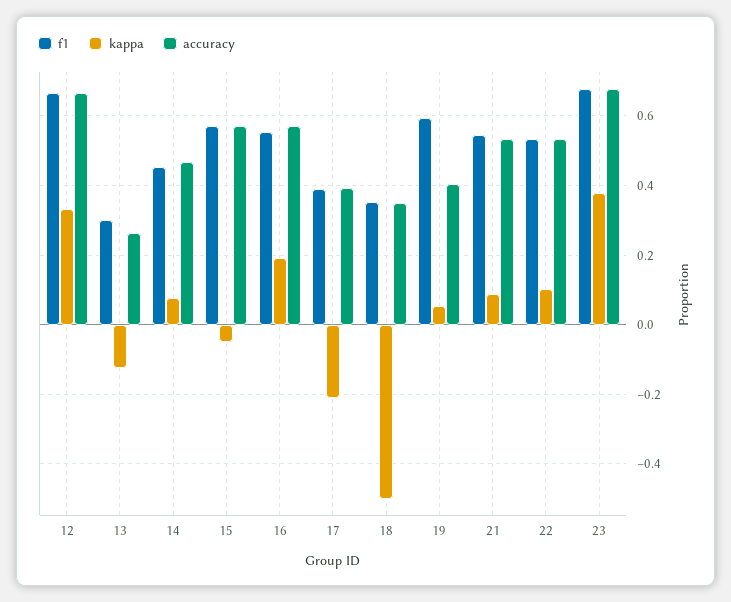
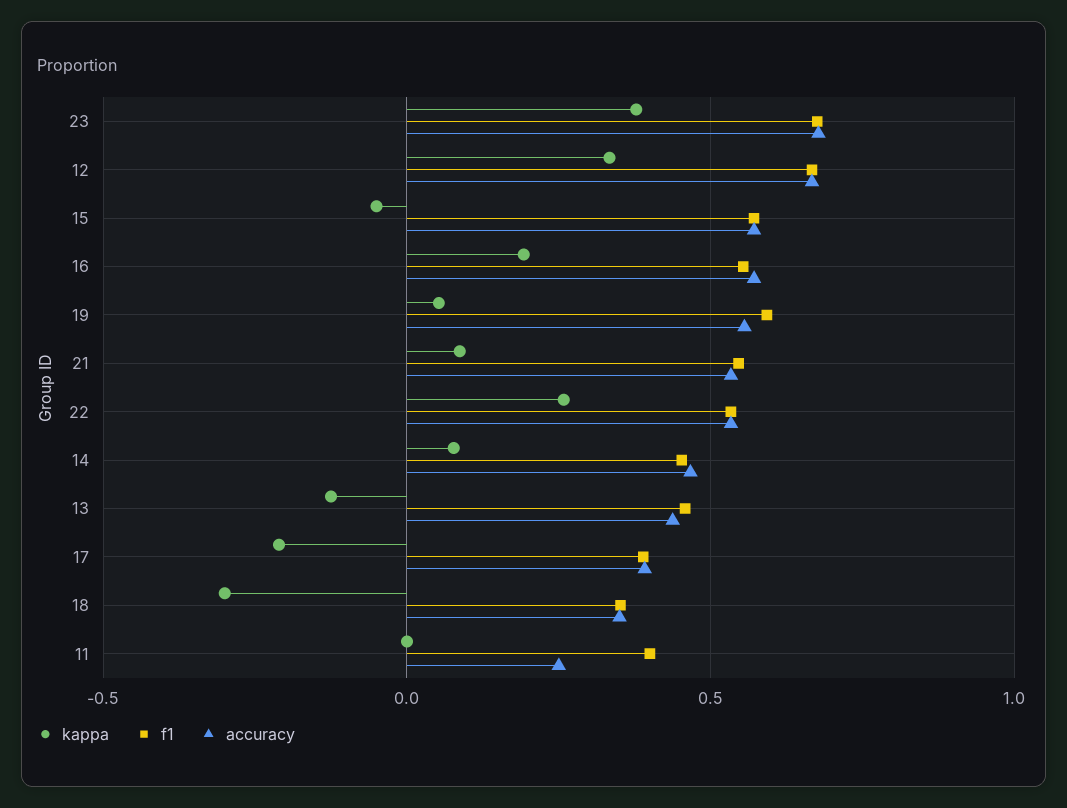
  {
    "f1": {
      "12": 0.66,
-     "13": 0.3,
+     "13": 0.45,
      "14": 0.46,
      "15": 0.58,
      "16": 0.56,
      "17": 0.38,
      "18": 0.36,
      "19": 0.6,
      "21": 0.54,
      "22": 0.54,
-     "23": 0.68
+     "23": 0.68,
+     "11": 0.4
    },
    "kappa": {
      "12": 0.34,
      "13": -0.12,
      "14": 0.08,
      "15": -0.06,
      "16": 0.2,
      "17": -0.22,
-     "18": -0.5,
+     "18": -0.3,
      "19": 0.06,
      "21": 0.08,
-     "22": 0.1,
+     "22": 0.25,
-     "23": 0.38
+     "23": 0.38,
+     "11": 0
    },
    "accuracy": {
      "12": 0.66,
-     "13": 0.26,
+     "13": 0.45,
      "14": 0.46,
      "15": 0.58,
      "16": 0.58,
      "17": 0.4,
      "18": 0.36,
-     "19": 0.4,
+     "19": 0.55,
      "21": 0.54,
      "22": 0.54,
-     "23": 0.68
+     "23": 0.68,
+     "11": 0.25
    }
  }

